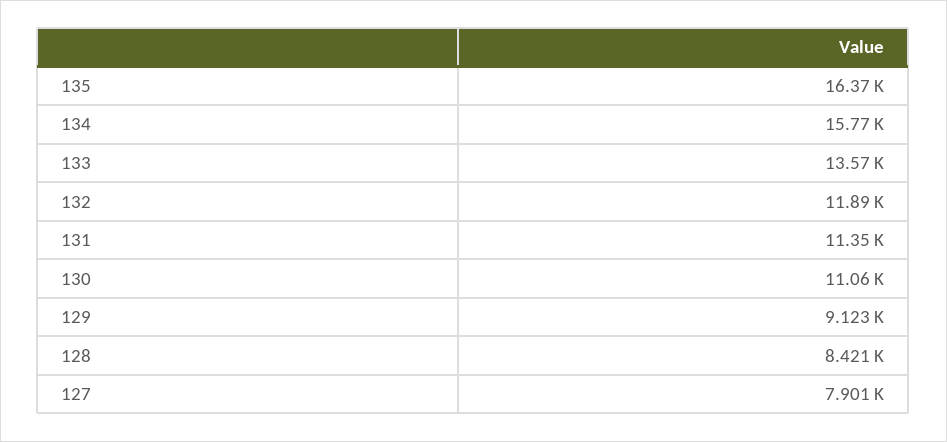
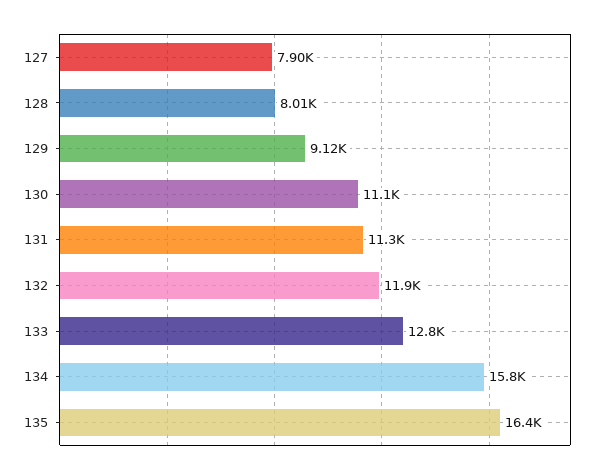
  {
    "135": 16370,
    "134": 15770,
-   "133": 13570,
+   "133": 12800,
    "132": 11890,
    "131": 11350,
    "130": 11060,
    "129": 9123,
-   "128": 8421,
+   "128": 8010,
    "127": 7901
  }

